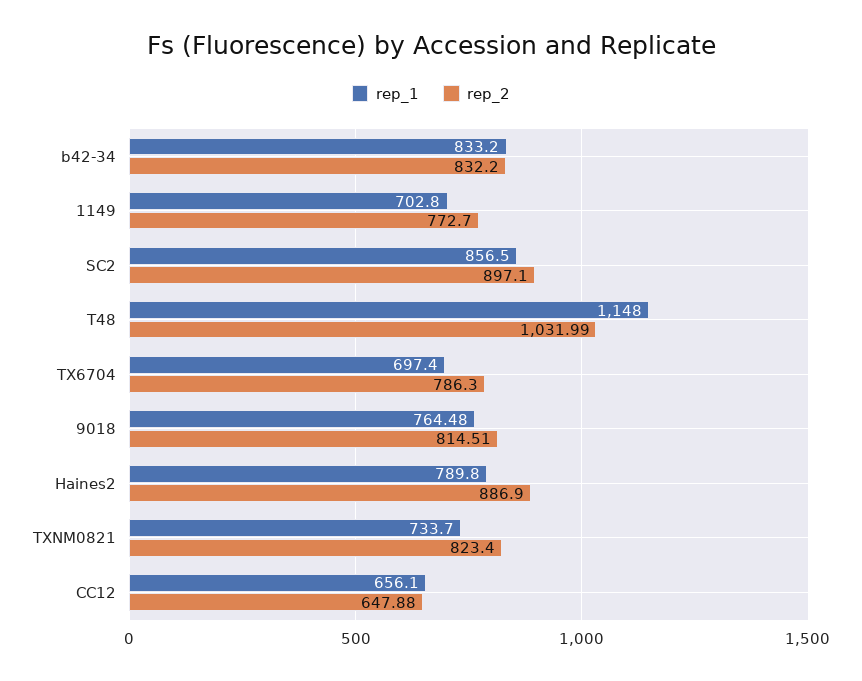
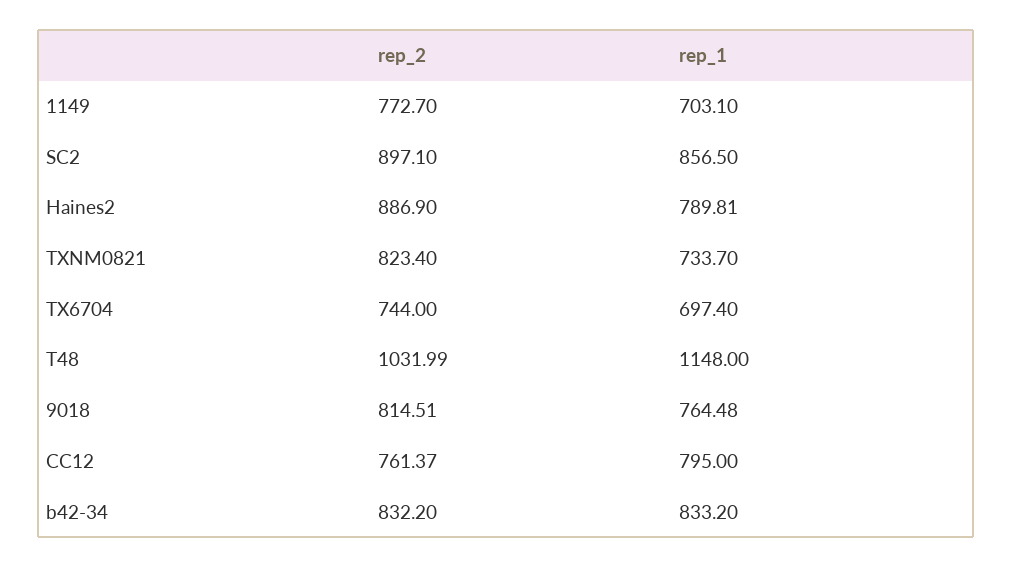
  {
    "rep_1": {
      "b42-34": 833.2,
-     "1149": 702.8,
+     "1149": 703.1,
      "SC2": 856.5,
      "T48": 1148,
      "TX6704": 697.4,
      "9018": 764.48,
-     "Haines2": 789.8,
+     "Haines2": 789.81,
      "TXNM0821": 733.7,
-     "CC12": 656.1
+     "CC12": 795
    },
    "rep_2": {
      "b42-34": 832.2,
      "1149": 772.7,
      "SC2": 897.1,
      "T48": 1031.99,
-     "TX6704": 786.3,
+     "TX6704": 744,
      "9018": 814.51,
      "Haines2": 886.9,
      "TXNM0821": 823.4,
-     "CC12": 647.88
+     "CC12": 761.37
    }
  }

